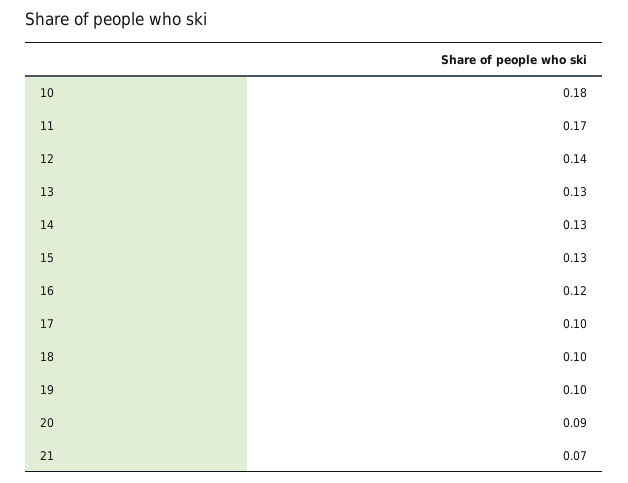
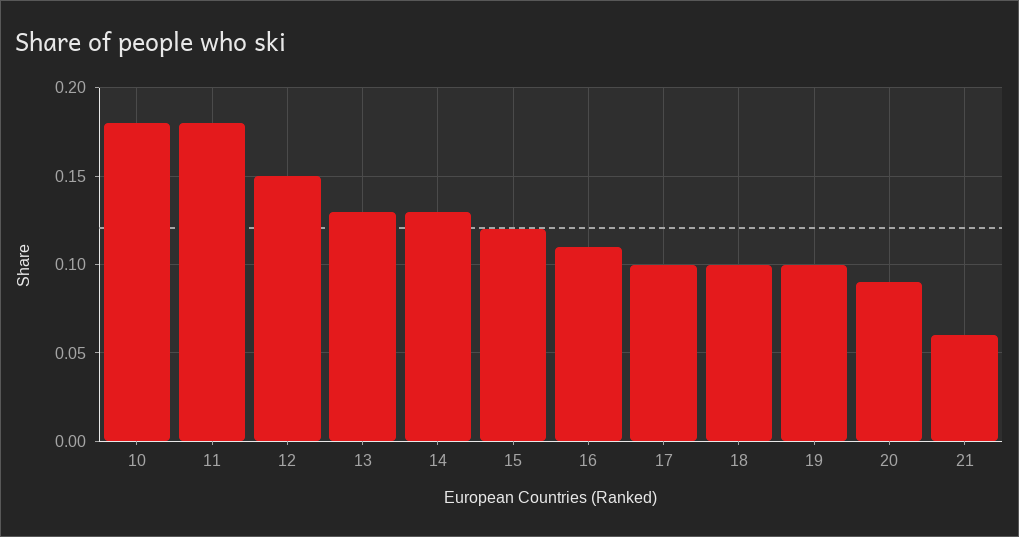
  {
    "10": 0.18,
-   "11": 0.17,
+   "11": 0.18,
-   "12": 0.14,
+   "12": 0.15,
    "13": 0.13,
    "14": 0.13,
-   "15": 0.13,
+   "15": 0.12,
-   "16": 0.12,
+   "16": 0.11,
    "17": 0.1,
    "18": 0.1,
    "19": 0.1,
    "20": 0.09,
-   "21": 0.07
+   "21": 0.06
  }

